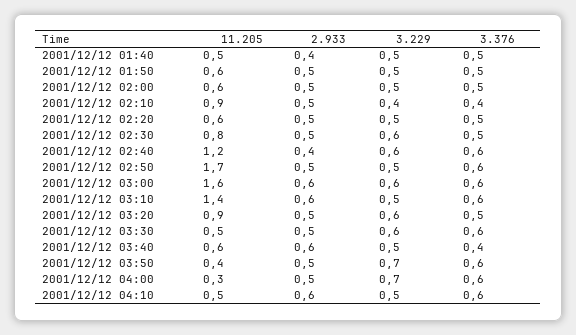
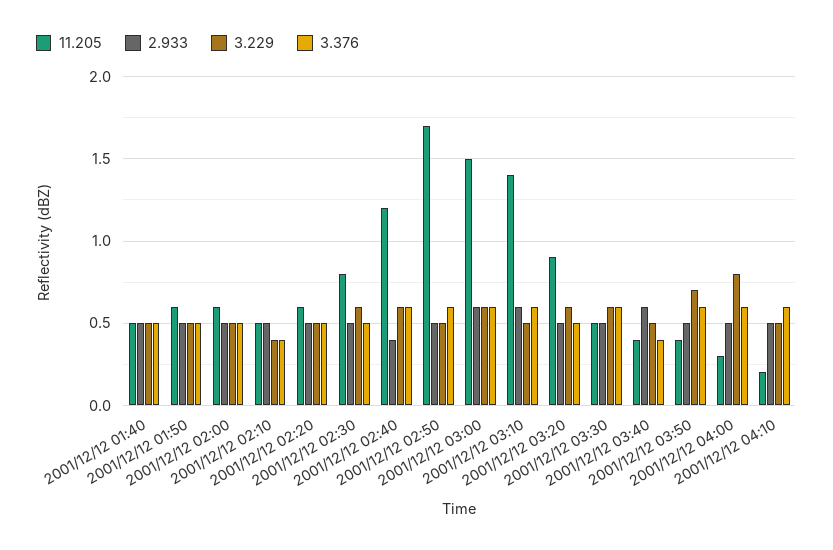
  {
    "11.205": {
      "2001/12/12 01:40": 0.5,
      "2001/12/12 01:50": 0.6,
      "2001/12/12 02:00": 0.6,
-     "2001/12/12 02:10": 0.9,
+     "2001/12/12 02:10": 0.5,
      "2001/12/12 02:20": 0.6,
      "2001/12/12 02:30": 0.8,
      "2001/12/12 02:40": 1.2,
      "2001/12/12 02:50": 1.7,
-     "2001/12/12 03:00": 1.6,
+     "2001/12/12 03:00": 1.5,
      "2001/12/12 03:10": 1.4,
      "2001/12/12 03:20": 0.9,
      "2001/12/12 03:30": 0.5,
-     "2001/12/12 03:40": 0.6,
+     "2001/12/12 03:40": 0.4,
      "2001/12/12 03:50": 0.4,
      "2001/12/12 04:00": 0.3,
-     "2001/12/12 04:10": 0.5
+     "2001/12/12 04:10": 0.2
    },
    "2.933": {
-     "2001/12/12 01:40": 0.4,
+     "2001/12/12 01:40": 0.5,
      "2001/12/12 01:50": 0.5,
      "2001/12/12 02:00": 0.5,
      "2001/12/12 02:10": 0.5,
      "2001/12/12 02:20": 0.5,
      "2001/12/12 02:30": 0.5,
      "2001/12/12 02:40": 0.4,
      "2001/12/12 02:50": 0.5,
      "2001/12/12 03:00": 0.6,
      "2001/12/12 03:10": 0.6,
      "2001/12/12 03:20": 0.5,
      "2001/12/12 03:30": 0.5,
      "2001/12/12 03:40": 0.6,
      "2001/12/12 03:50": 0.5,
      "2001/12/12 04:00": 0.5,
-     "2001/12/12 04:10": 0.6
+     "2001/12/12 04:10": 0.5
    },
    "3.229": {
      "2001/12/12 01:40": 0.5,
      "2001/12/12 01:50": 0.5,
      "2001/12/12 02:00": 0.5,
      "2001/12/12 02:10": 0.4,
      "2001/12/12 02:20": 0.5,
      "2001/12/12 02:30": 0.6,
      "2001/12/12 02:40": 0.6,
      "2001/12/12 02:50": 0.5,
      "2001/12/12 03:00": 0.6,
      "2001/12/12 03:10": 0.5,
      "2001/12/12 03:20": 0.6,
      "2001/12/12 03:30": 0.6,
      "2001/12/12 03:40": 0.5,
      "2001/12/12 03:50": 0.7,
-     "2001/12/12 04:00": 0.7,
+     "2001/12/12 04:00": 0.8,
      "2001/12/12 04:10": 0.5
    },
    "3.376": {
      "2001/12/12 01:40": 0.5,
      "2001/12/12 01:50": 0.5,
      "2001/12/12 02:00": 0.5,
      "2001/12/12 02:10": 0.4,
      "2001/12/12 02:20": 0.5,
      "2001/12/12 02:30": 0.5,
      "2001/12/12 02:40": 0.6,
      "2001/12/12 02:50": 0.6,
      "2001/12/12 03:00": 0.6,
      "2001/12/12 03:10": 0.6,
      "2001/12/12 03:20": 0.5,
      "2001/12/12 03:30": 0.6,
      "2001/12/12 03:40": 0.4,
      "2001/12/12 03:50": 0.6,
      "2001/12/12 04:00": 0.6,
      "2001/12/12 04:10": 0.6
    }
  }

